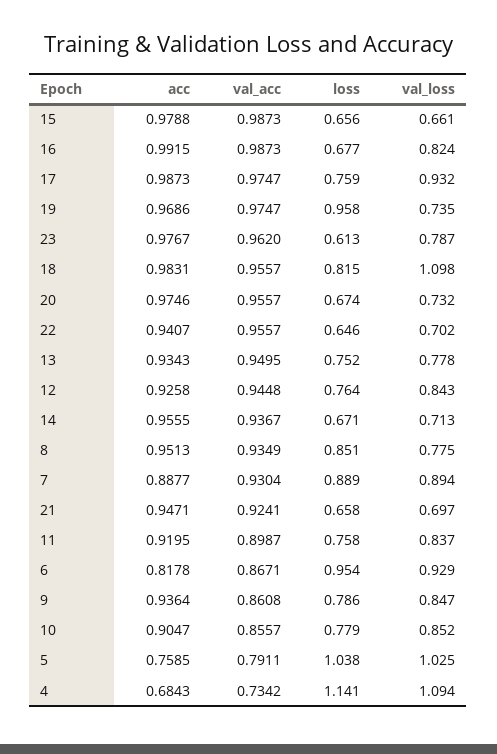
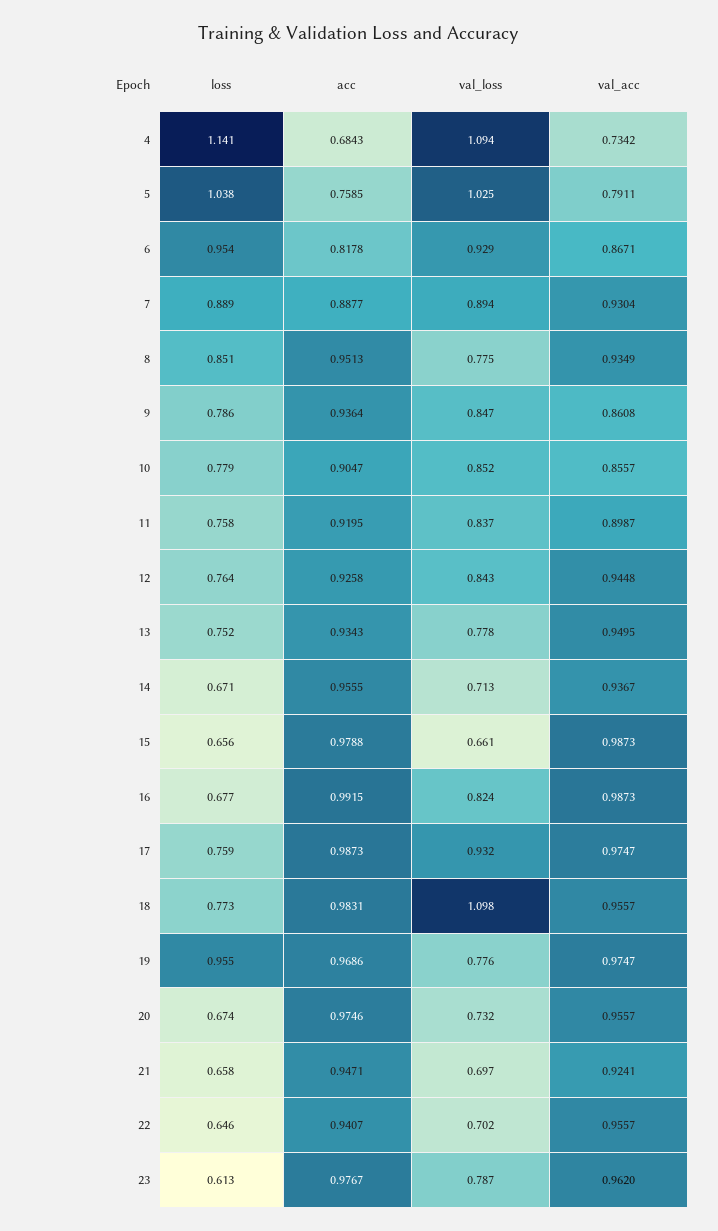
  {
    "acc": {
      "15": 0.9788,
      "16": 0.9915,
      "17": 0.9873,
      "19": 0.9686,
      "23": 0.9767,
      "18": 0.9831,
      "20": 0.9746,
      "22": 0.9407,
      "13": 0.9343,
      "12": 0.9258,
      "14": 0.9555,
      "8": 0.9513,
      "7": 0.8877,
      "21": 0.9471,
      "11": 0.9195,
      "6": 0.8178,
      "9": 0.9364,
      "10": 0.9047,
      "5": 0.7585,
      "4": 0.6843
    },
    "val_acc": {
      "15": 0.9873,
      "16": 0.9873,
      "17": 0.9747,
      "19": 0.9747,
      "23": 0.962,
      "18": 0.9557,
      "20": 0.9557,
      "22": 0.9557,
      "13": 0.9495,
      "12": 0.9448,
      "14": 0.9367,
      "8": 0.9349,
      "7": 0.9304,
      "21": 0.9241,
      "11": 0.8987,
      "6": 0.8671,
      "9": 0.8608,
      "10": 0.8557,
      "5": 0.7911,
      "4": 0.7342
    },
    "loss": {
      "15": 0.656,
      "16": 0.677,
      "17": 0.759,
-     "19": 0.958,
+     "19": 0.955,
      "23": 0.613,
-     "18": 0.815,
+     "18": 0.773,
      "20": 0.674,
      "22": 0.646,
      "13": 0.752,
      "12": 0.764,
      "14": 0.671,
      "8": 0.851,
      "7": 0.889,
      "21": 0.658,
      "11": 0.758,
      "6": 0.954,
      "9": 0.786,
      "10": 0.779,
      "5": 1.038,
      "4": 1.141
    },
    "val_loss": {
      "15": 0.661,
      "16": 0.824,
      "17": 0.932,
-     "19": 0.735,
+     "19": 0.776,
      "23": 0.787,
      "18": 1.098,
      "20": 0.732,
      "22": 0.702,
      "13": 0.778,
      "12": 0.843,
      "14": 0.713,
      "8": 0.775,
      "7": 0.894,
      "21": 0.697,
      "11": 0.837,
      "6": 0.929,
      "9": 0.847,
      "10": 0.852,
      "5": 1.025,
      "4": 1.094
    }
  }

